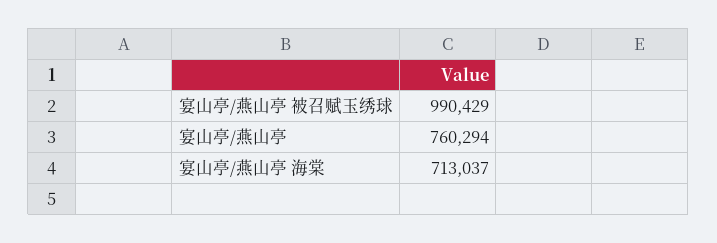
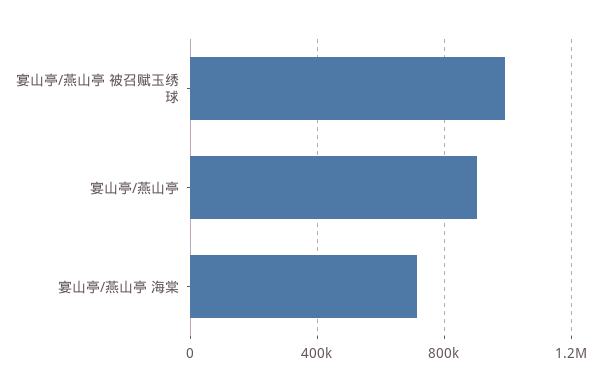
  {
    "宴山亭/燕山亭 被召赋玉绣球": 990429,
-   "宴山亭/燕山亭": 760294,
+   "宴山亭/燕山亭": 900000,
    "宴山亭/燕山亭 海棠": 713037
  }

